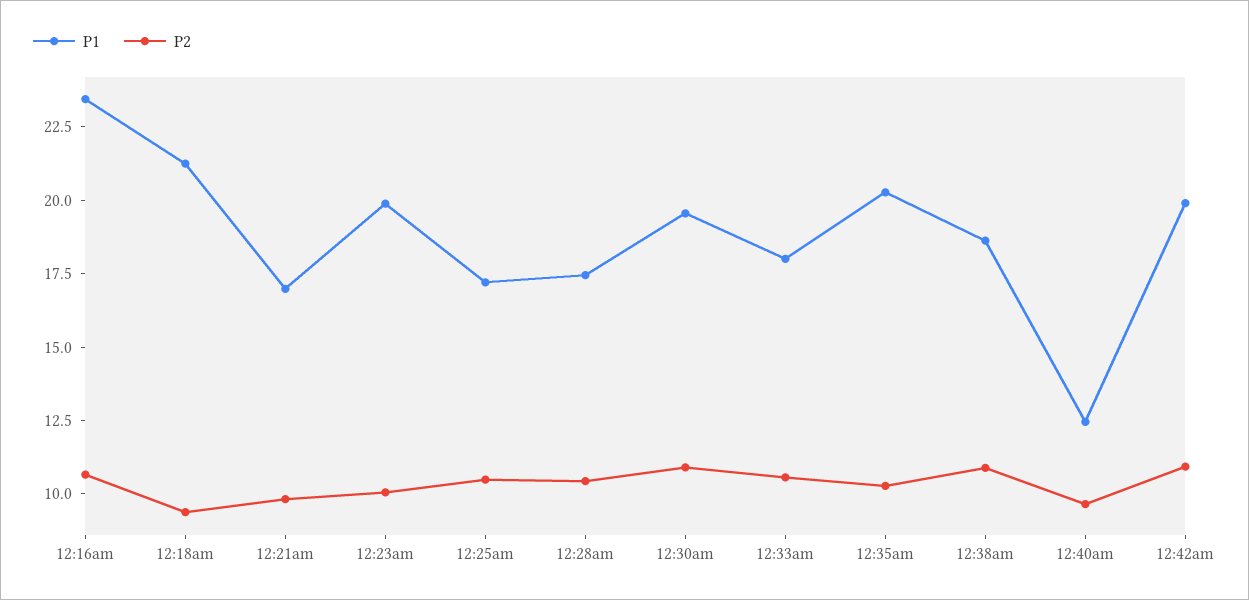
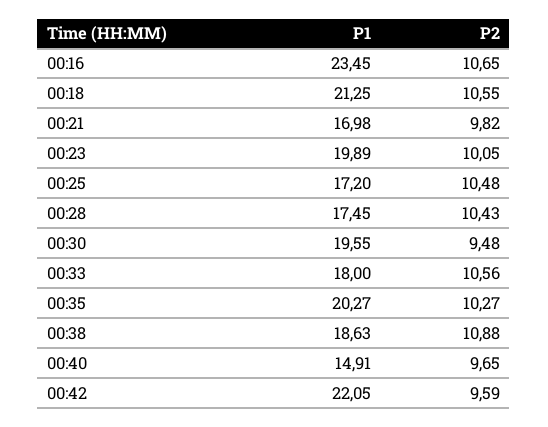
  {
    "P1": {
      "12:16am": 23.45,
      "12:18am": 21.25,
      "12:21am": 16.98,
      "12:23am": 19.89,
      "12:25am": 17.2,
      "12:28am": 17.45,
      "12:30am": 19.55,
      "12:33am": 18,
      "12:35am": 20.27,
      "12:38am": 18.63,
-     "12:40am": 12.5,
+     "12:40am": 14.91,
-     "12:42am": 20
+     "12:42am": 22.05
    },
    "P2": {
      "12:16am": 10.65,
-     "12:18am": 9.5,
+     "12:18am": 10.55,
      "12:21am": 9.82,
      "12:23am": 10.05,
      "12:25am": 10.48,
      "12:28am": 10.43,
-     "12:30am": 11,
+     "12:30am": 9.48,
      "12:33am": 10.56,
      "12:35am": 10.27,
      "12:38am": 10.88,
      "12:40am": 9.65,
-     "12:42am": 11
+     "12:42am": 9.59
    }
  }

